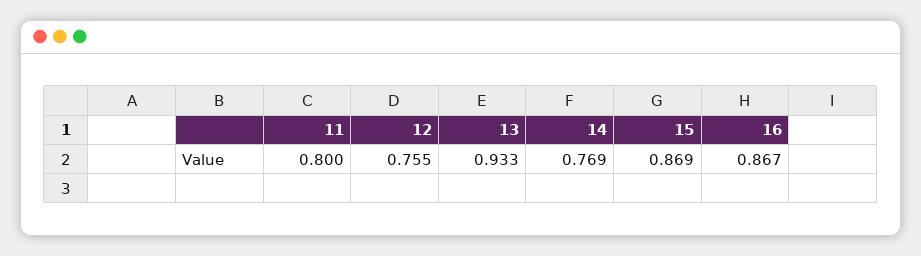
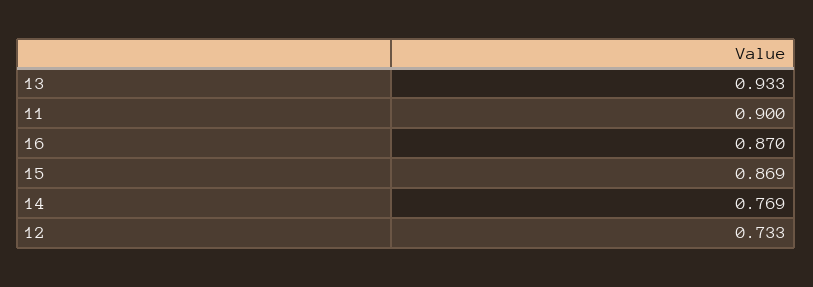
  {
-   "11": 0.8,
+   "11": 0.9,
-   "12": 0.755,
+   "12": 0.733,
    "13": 0.933,
    "14": 0.769,
    "15": 0.869,
-   "16": 0.867
+   "16": 0.87
  }

